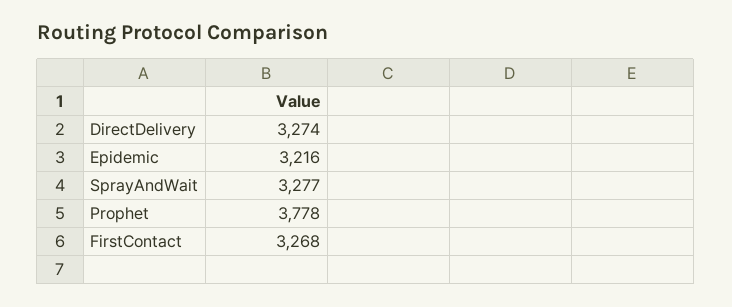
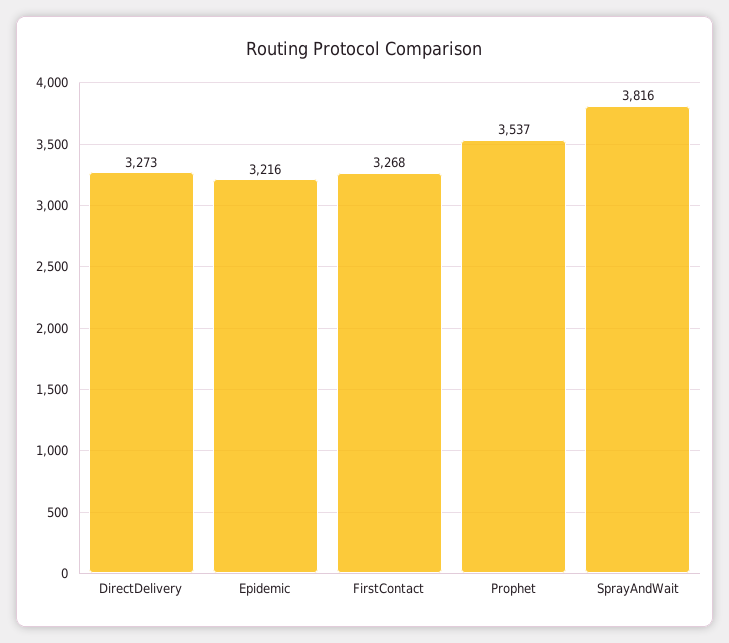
  {
-   "DirectDelivery": 3274,
+   "DirectDelivery": 3273,
    "Epidemic": 3216,
-   "SprayAndWait": 3277,
+   "SprayAndWait": 3816,
-   "Prophet": 3778,
+   "Prophet": 3537,
    "FirstContact": 3268
  }

